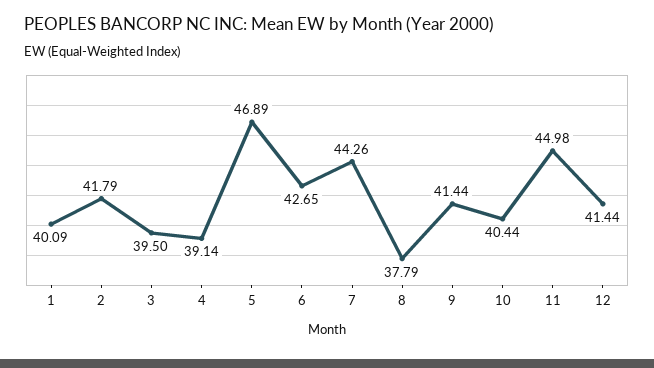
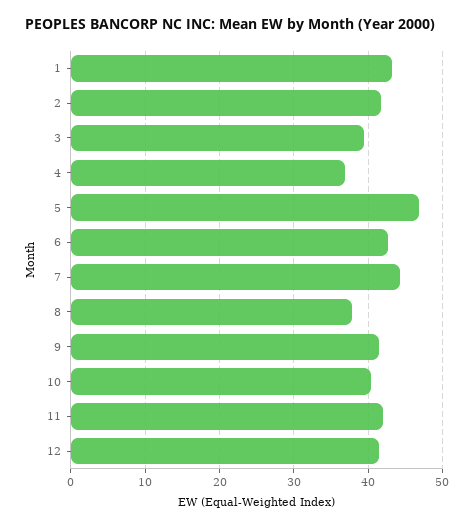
  {
-   "1": 40.09,
+   "1": 43,
    "2": 41.79,
    "3": 39.5,
-   "4": 39.14,
+   "4": 37,
    "5": 46.89,
    "6": 42.65,
    "7": 44.26,
    "8": 37.79,
    "9": 41.44,
    "10": 40.44,
-   "11": 44.98,
+   "11": 42,
    "12": 41.44
  }

